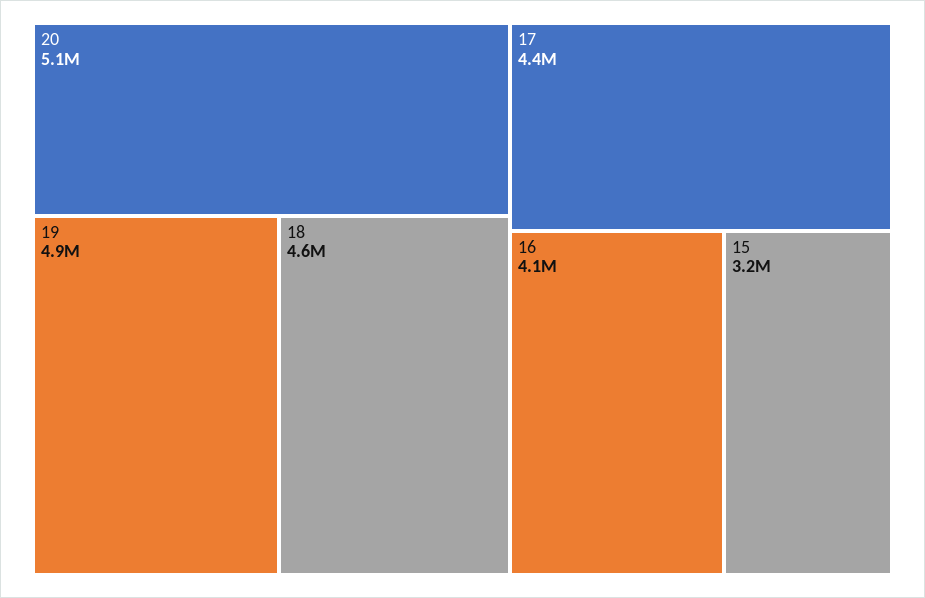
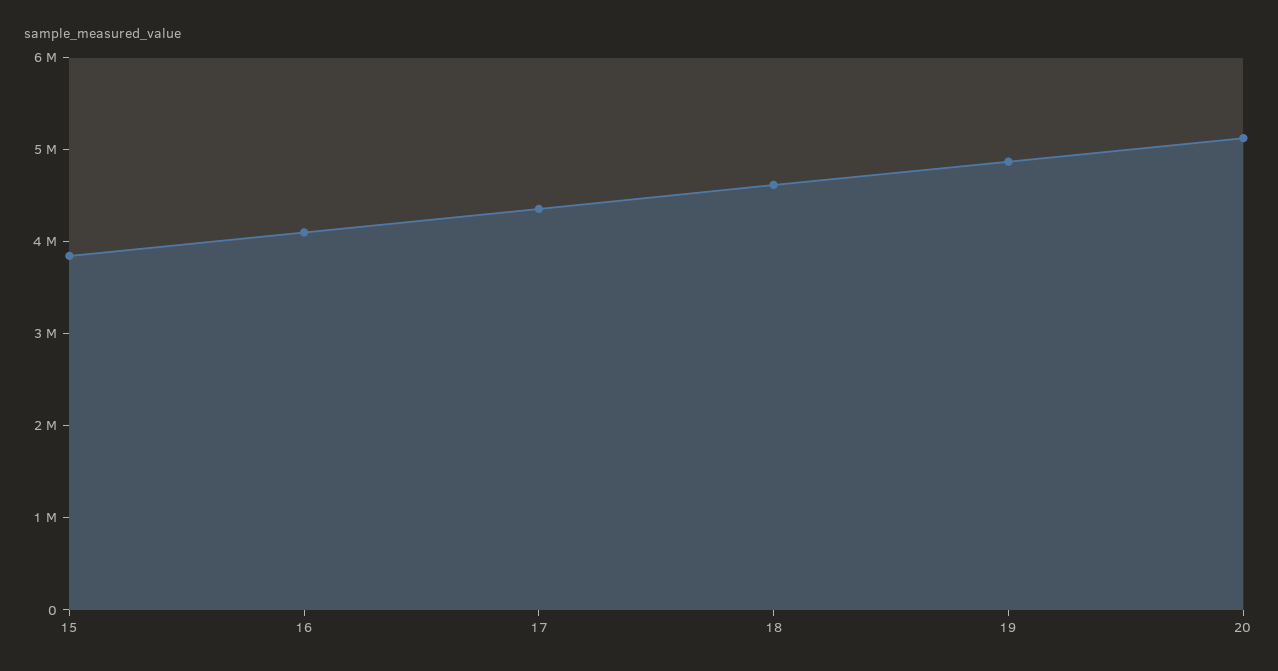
  {
    "20": 5100000,
    "19": 4900000,
    "18": 4600000,
    "17": 4400000,
    "16": 4100000,
-   "15": 3200000
+   "15": 3800000
  }

